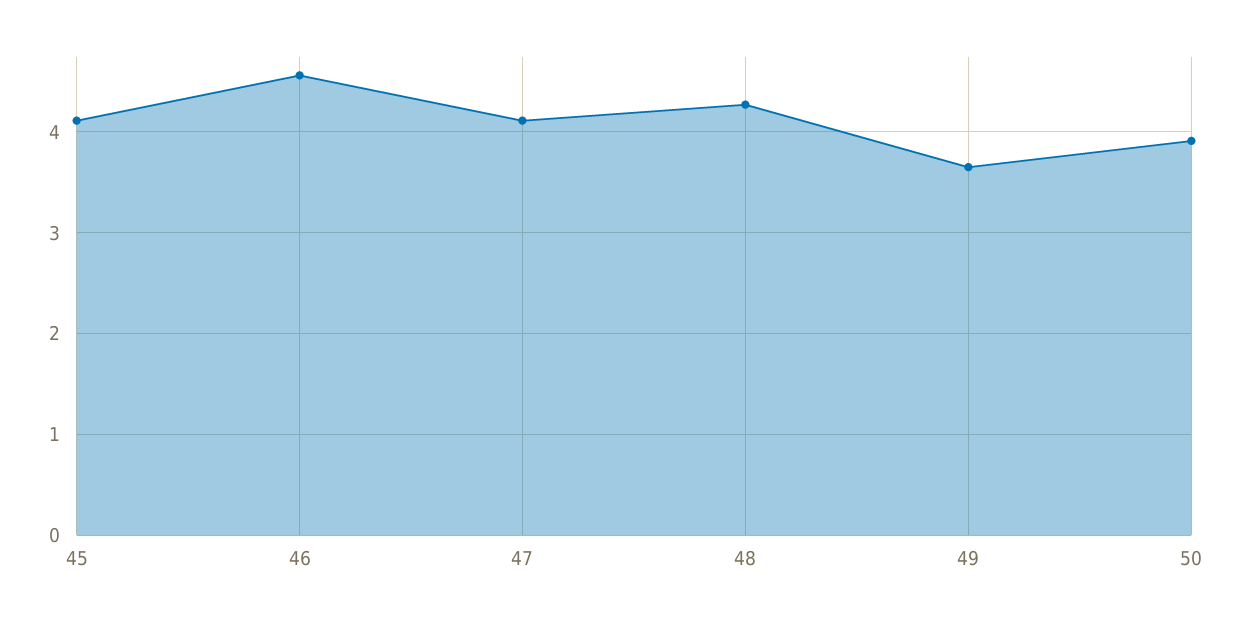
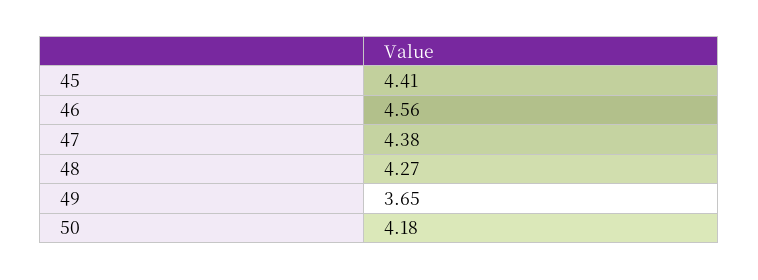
  {
-   "45": 4.1,
+   "45": 4.41,
    "46": 4.56,
-   "47": 4.1,
+   "47": 4.38,
    "48": 4.27,
    "49": 3.65,
-   "50": 3.9
+   "50": 4.18
  }

